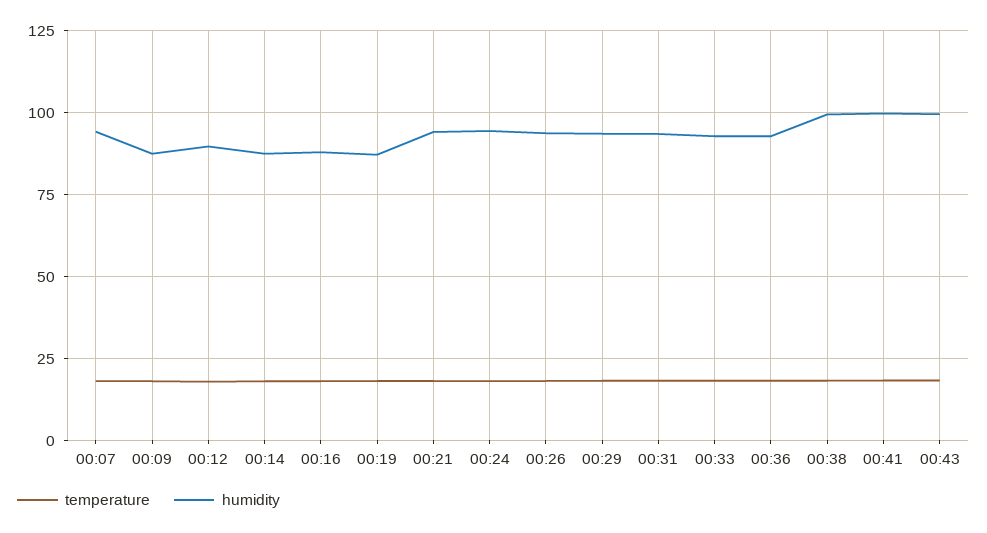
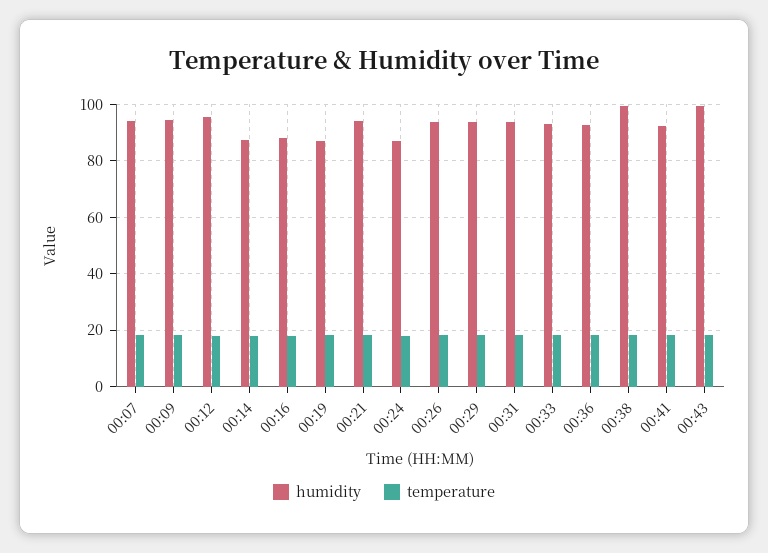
  {
    "temperature": {
      "00:07": 17.5,
      "00:09": 17.5,
      "00:12": 17.5,
      "00:14": 17.5,
      "00:16": 17.5,
      "00:19": 17.5,
      "00:21": 17.5,
      "00:24": 17.5,
      "00:26": 17.5,
      "00:29": 17.5,
      "00:31": 17.5,
      "00:33": 17.5,
      "00:36": 17.5,
      "00:38": 17.5,
      "00:41": 17.5,
      "00:43": 17.5
    },
    "humidity": {
      "00:07": 95,
-     "00:09": 87.5,
+     "00:09": 95,
-     "00:12": 90,
+     "00:12": 95,
      "00:14": 87.5,
      "00:16": 87.5,
      "00:19": 87.5,
      "00:21": 95,
-     "00:24": 95,
+     "00:24": 87.5,
      "00:26": 95,
      "00:29": 92.5,
      "00:31": 92.5,
      "00:33": 92.5,
      "00:36": 92.5,
      "00:38": 100,
-     "00:41": 100,
+     "00:41": 92.5,
      "00:43": 100
    }
  }

